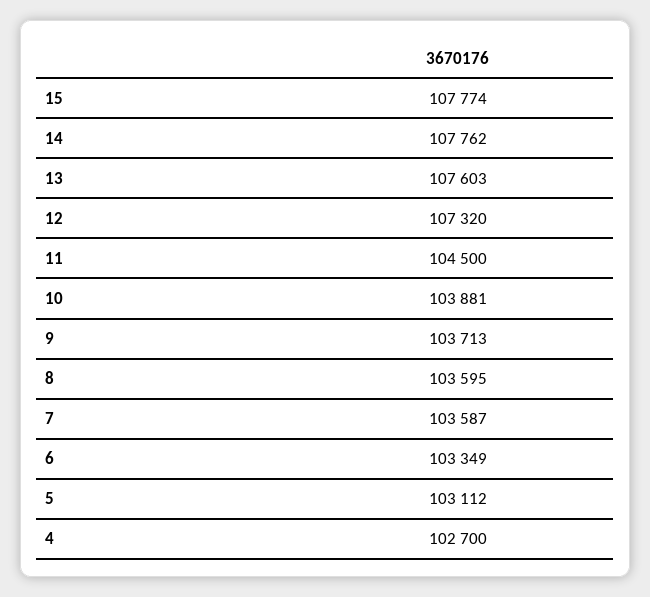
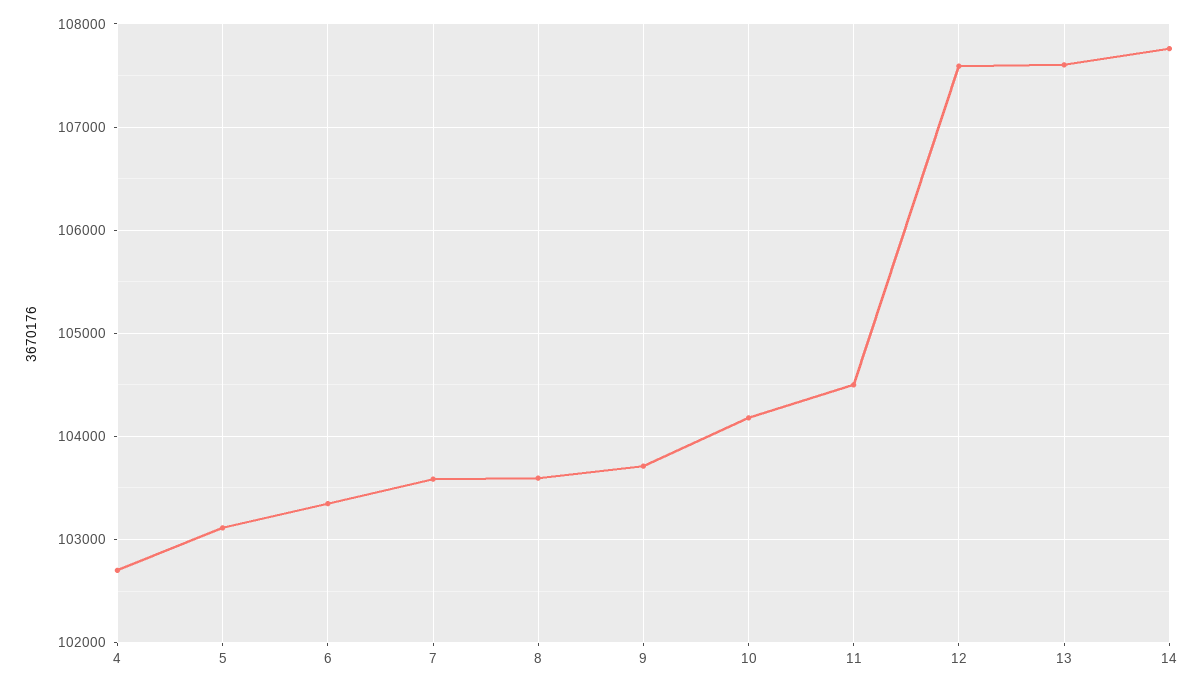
  {
-   "15": 107774,
    "14": 107762,
    "13": 107603,
-   "12": 107320,
+   "12": 107600,
    "11": 104500,
-   "10": 103881,
+   "10": 104200,
    "9": 103713,
    "8": 103595,
    "7": 103587,
    "6": 103349,
    "5": 103112,
    "4": 102700
  }

